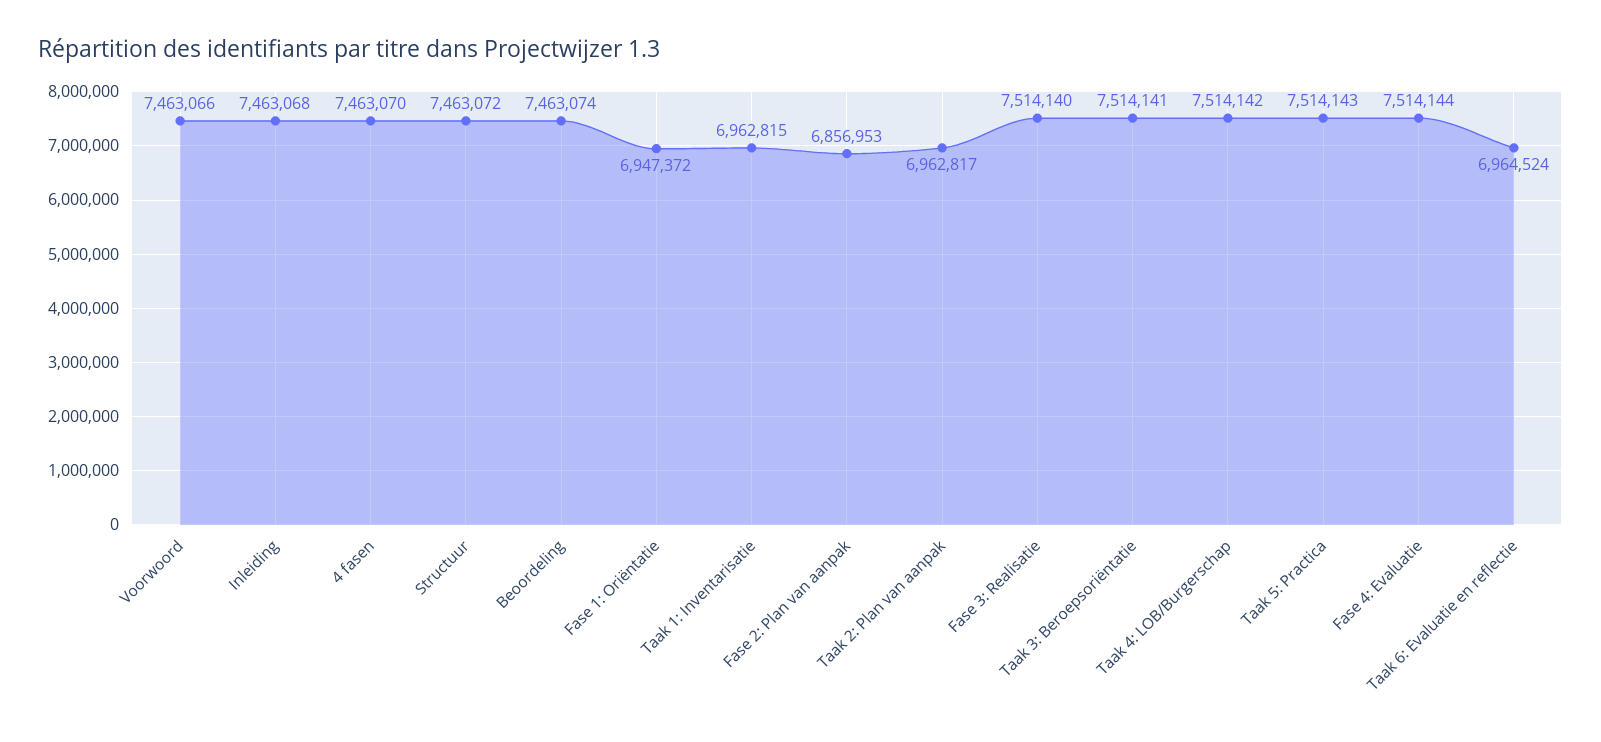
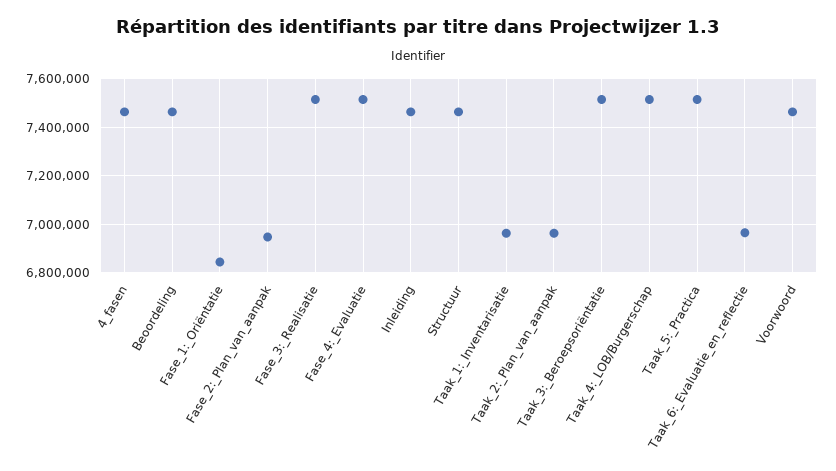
  {
    "Voorwoord": 7463066,
    "Inleiding": 7463068,
    "4 fasen": 7463070,
    "Structuur": 7463072,
    "Beoordeling": 7463074,
-   "Fase 1: Oriëntatie": 6947372,
+   "Fase 1: Oriëntatie": 6850000,
    "Taak 1: Inventarisatie": 6962815,
-   "Fase 2: Plan van aanpak": 6856953,
+   "Fase 2: Plan van aanpak": 6950000,
    "Taak 2: Plan van aanpak": 6962817,
    "Fase 3: Realisatie": 7514140,
    "Taak 3: Beroepsoriëntatie": 7514141,
    "Taak 4: LOB/Burgerschap": 7514142,
    "Taak 5: Practica": 7514143,
    "Fase 4: Evaluatie": 7514144,
    "Taak 6: Evaluatie en reflectie": 6964524
  }

